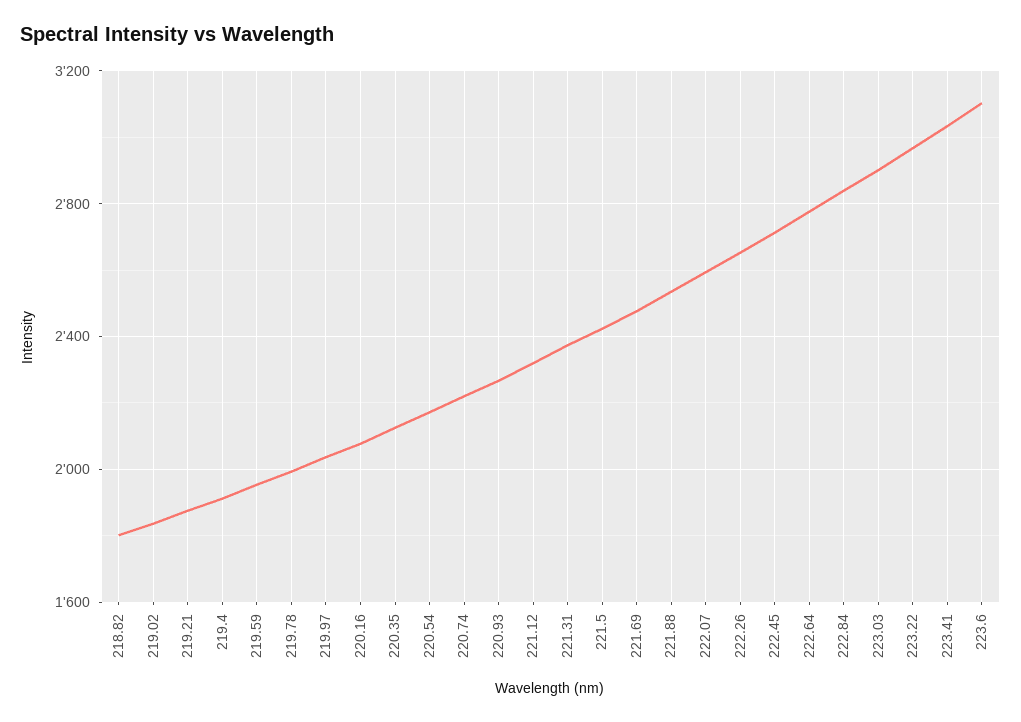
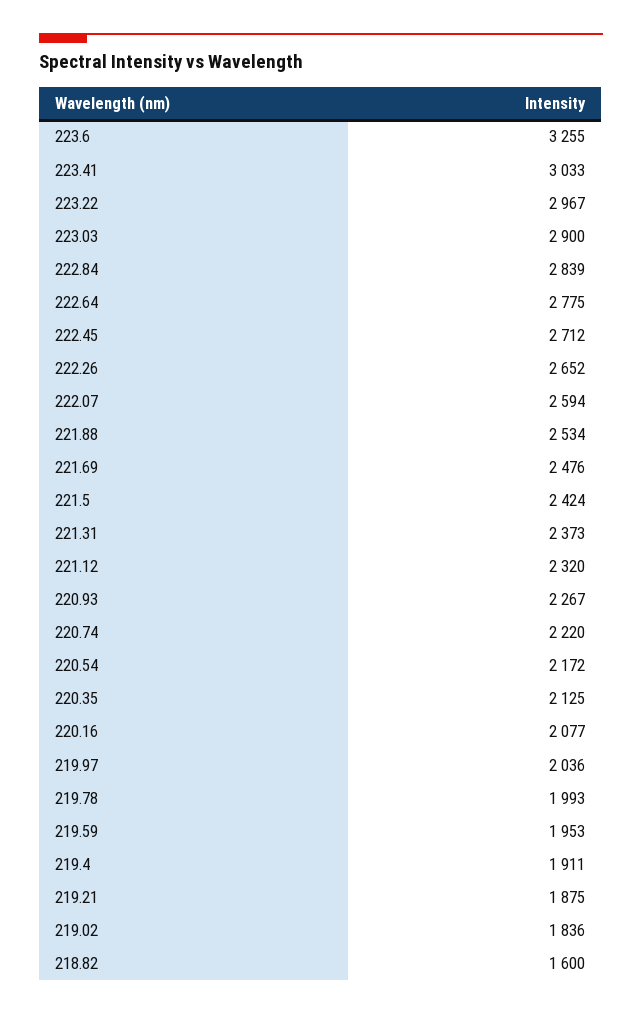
  {
-   "218.82": 1800,
+   "218.82": 1600,
    "219.02": 1836,
    "219.21": 1875,
    "219.4": 1911,
    "219.59": 1953,
    "219.78": 1993,
    "219.97": 2036,
    "220.16": 2077,
    "220.35": 2125,
    "220.54": 2172,
    "220.74": 2220,
    "220.93": 2267,
    "221.12": 2320,
    "221.31": 2373,
    "221.5": 2424,
    "221.69": 2476,
    "221.88": 2534,
    "222.07": 2594,
    "222.26": 2652,
    "222.45": 2712,
    "222.64": 2775,
    "222.84": 2839,
    "223.03": 2900,
    "223.22": 2967,
    "223.41": 3033,
-   "223.6": 3100
+   "223.6": 3255
  }

